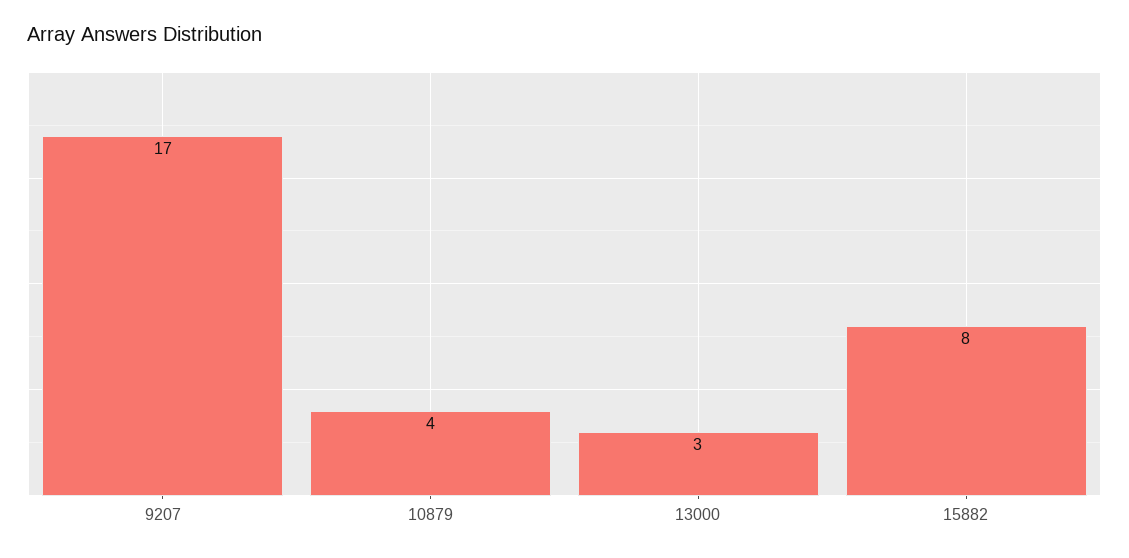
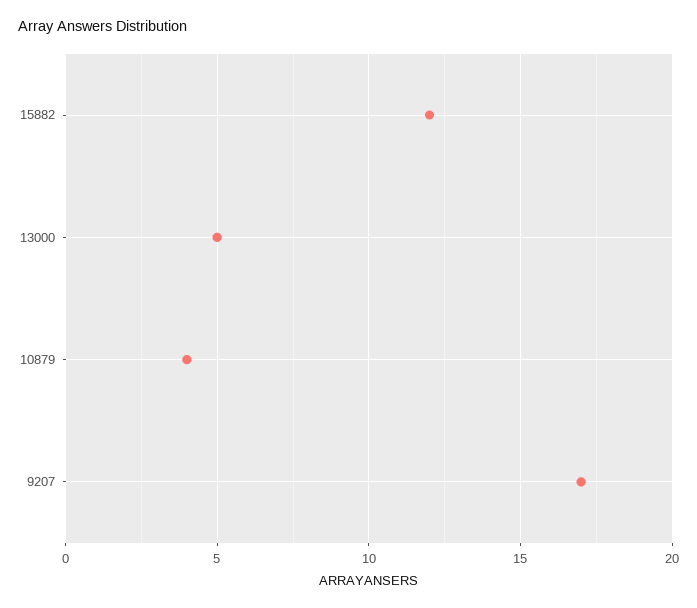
  {
    "9207": 17,
    "10879": 4,
-   "13000": 3,
+   "13000": 5,
-   "15882": 8
+   "15882": 12
  }

